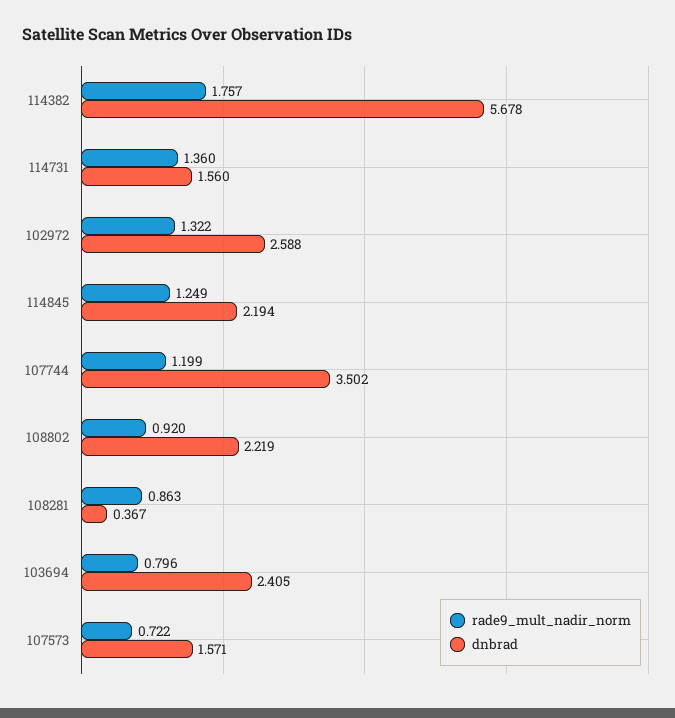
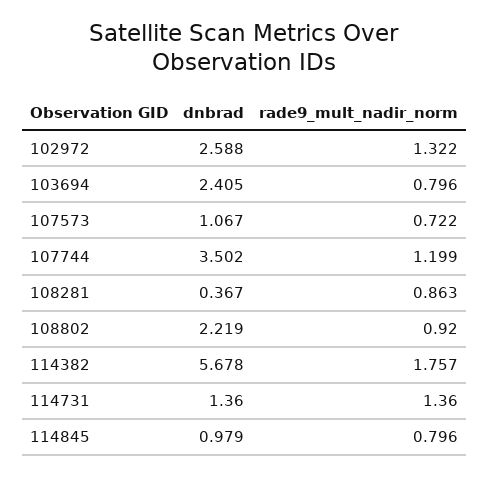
  {
    "rade9_mult_nadir_norm": {
      "114382": 1.757,
      "114731": 1.36,
      "102972": 1.322,
-     "114845": 1.249,
+     "114845": 0.796,
      "107744": 1.199,
      "108802": 0.92,
      "108281": 0.863,
      "103694": 0.796,
      "107573": 0.722
    },
    "dnbrad": {
      "114382": 5.678,
-     "114731": 1.56,
+     "114731": 1.36,
      "102972": 2.588,
-     "114845": 2.194,
+     "114845": 0.979,
      "107744": 3.502,
      "108802": 2.219,
      "108281": 0.367,
      "103694": 2.405,
-     "107573": 1.571
+     "107573": 1.067
    }
  }

